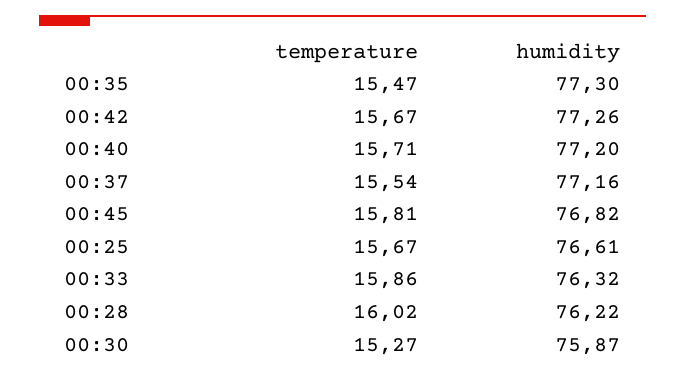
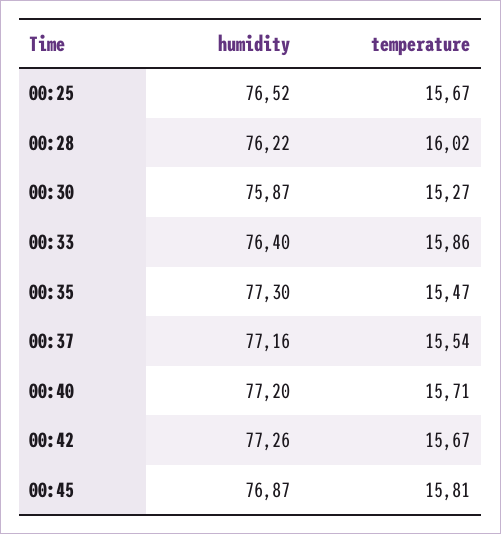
  {
    "temperature": {
      "00:35": 15.47,
      "00:42": 15.67,
      "00:40": 15.71,
      "00:37": 15.54,
      "00:45": 15.81,
      "00:25": 15.67,
      "00:33": 15.86,
      "00:28": 16.02,
      "00:30": 15.27
    },
    "humidity": {
      "00:35": 77.3,
      "00:42": 77.26,
      "00:40": 77.2,
      "00:37": 77.16,
-     "00:45": 76.82,
+     "00:45": 76.87,
-     "00:25": 76.61,
+     "00:25": 76.52,
-     "00:33": 76.32,
+     "00:33": 76.4,
      "00:28": 76.22,
      "00:30": 75.87
    }
  }

